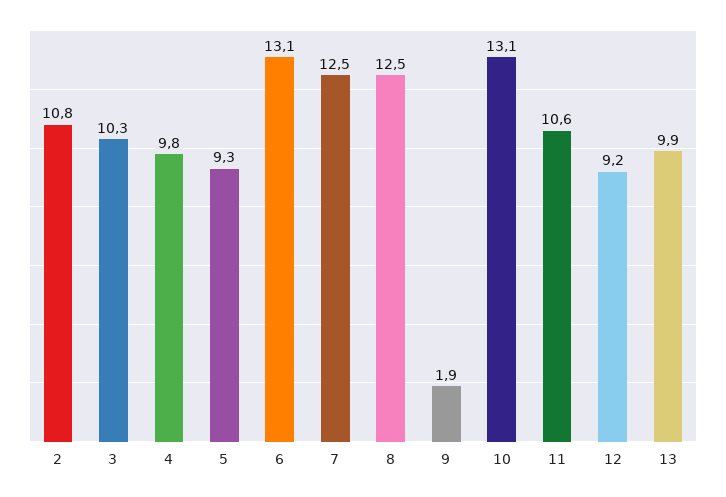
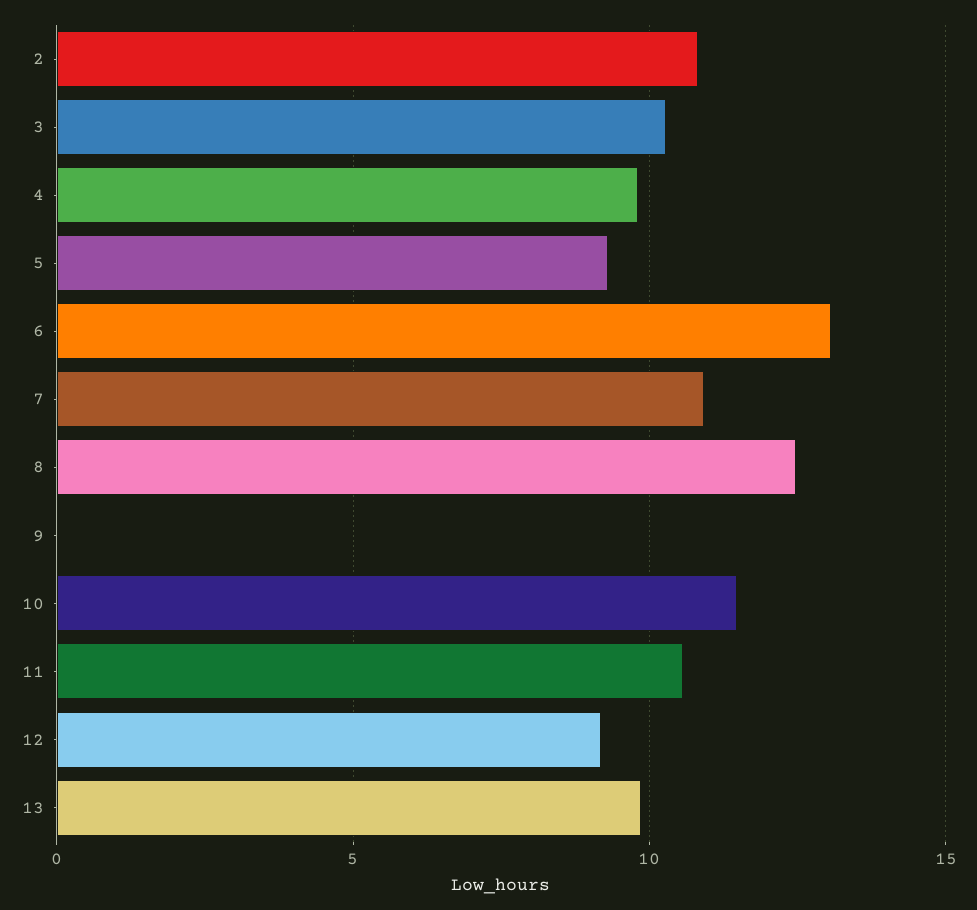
  {
    "2": 10.8,
    "3": 10.3,
    "4": 9.8,
    "5": 9.3,
    "6": 13.1,
-   "7": 12.5,
+   "7": 11,
    "8": 12.5,
-   "9": 1.9,
+   "9": 0,
-   "10": 13.1,
+   "10": 11.5,
    "11": 10.6,
    "12": 9.2,
    "13": 9.9
  }

